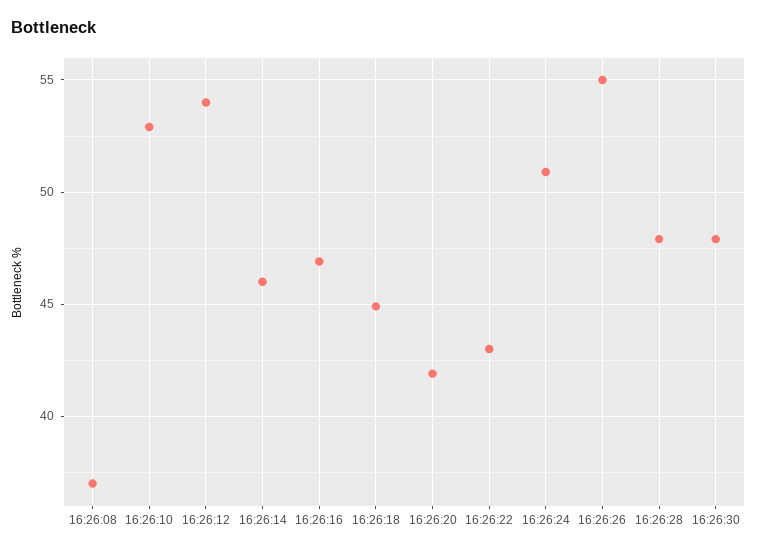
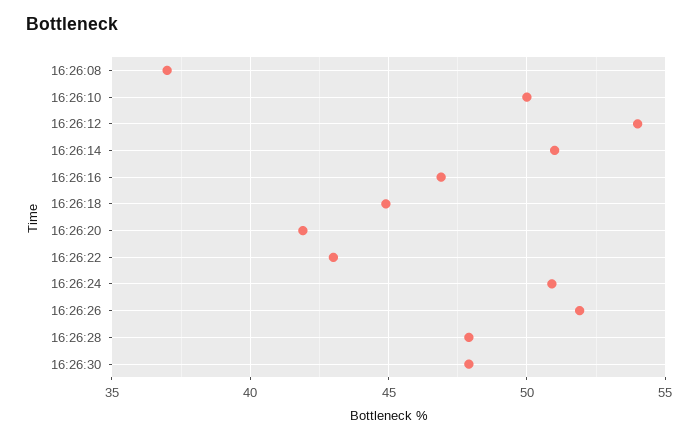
  {
    "16:26:08": 37,
-   "16:26:10": 53,
+   "16:26:10": 50,
    "16:26:12": 54,
-   "16:26:14": 46,
+   "16:26:14": 51,
    "16:26:16": 47,
    "16:26:18": 45,
    "16:26:20": 42,
    "16:26:22": 43,
    "16:26:24": 51,
-   "16:26:26": 55,
+   "16:26:26": 52,
    "16:26:28": 48,
    "16:26:30": 48
  }

